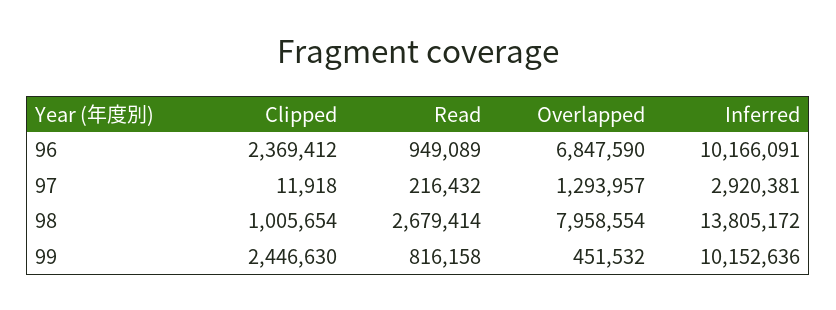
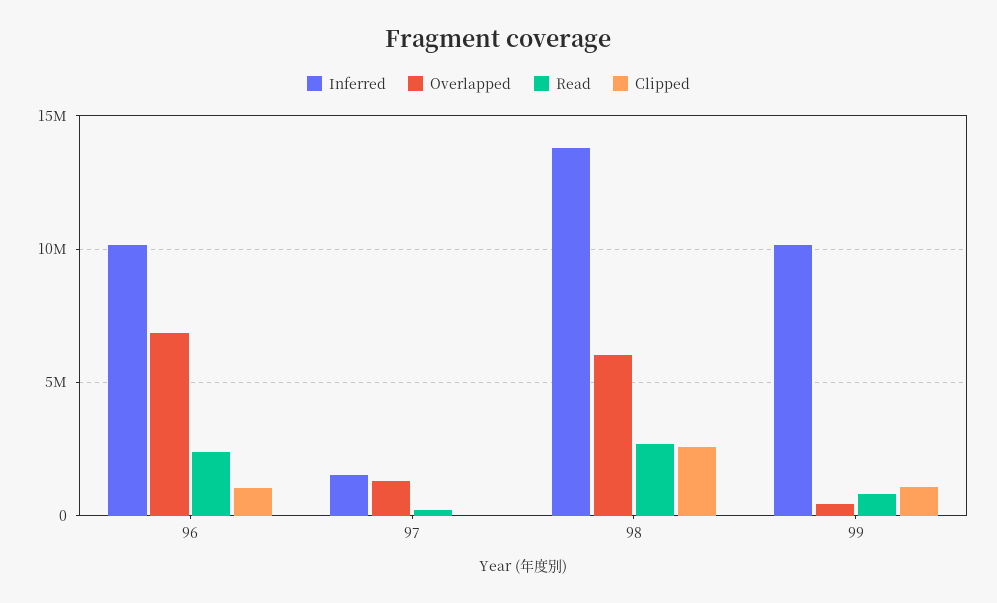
  {
    "Clipped": {
-     "96": 2369412,
+     "96": 1000000,
      "97": 11918,
-     "98": 1005654,
+     "98": 2500000,
-     "99": 2446630
+     "99": 1000000
    },
    "Read": {
-     "96": 949089,
+     "96": 2500000,
      "97": 216432,
      "98": 2679414,
      "99": 816158
    },
    "Overlapped": {
      "96": 6847590,
      "97": 1293957,
-     "98": 7958554,
+     "98": 6000000,
      "99": 451532
    },
    "Inferred": {
      "96": 10166091,
-     "97": 2920381,
+     "97": 1500000,
      "98": 13805172,
      "99": 10152636
    }
  }

